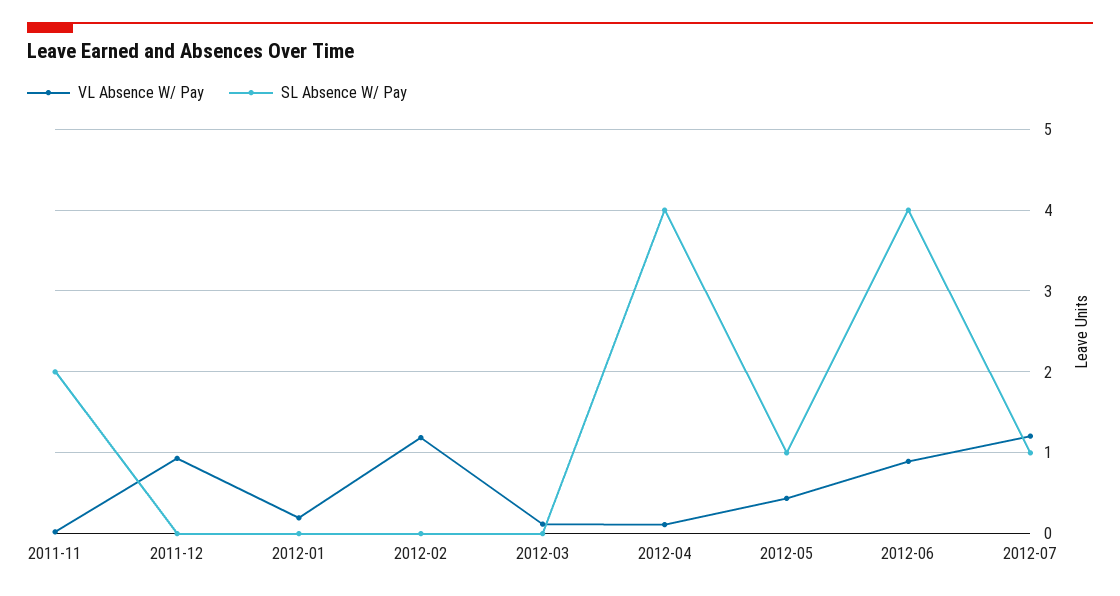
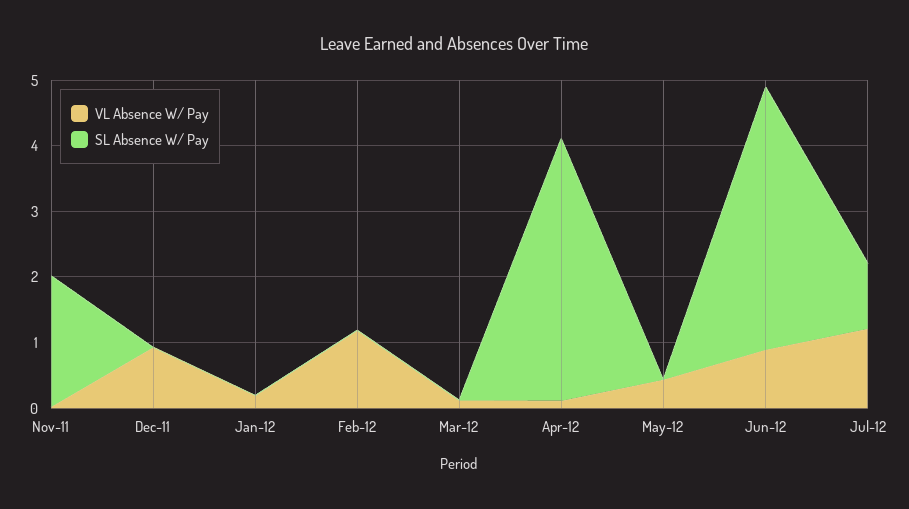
  {
    "VL Absence W/ Pay": {
      "2011-11": 0,
      "2011-12": 0.9,
      "2012-01": 0.2,
      "2012-02": 1.2,
      "2012-03": 0.1,
      "2012-04": 0.1,
      "2012-05": 0.4,
      "2012-06": 0.9,
      "2012-07": 1.2
    },
    "SL Absence W/ Pay": {
      "2011-11": 2,
      "2011-12": 0,
      "2012-01": 0,
      "2012-02": 0,
      "2012-03": 0,
      "2012-04": 4,
-     "2012-05": 1,
+     "2012-05": 0,
      "2012-06": 4,
      "2012-07": 1
    }
  }

